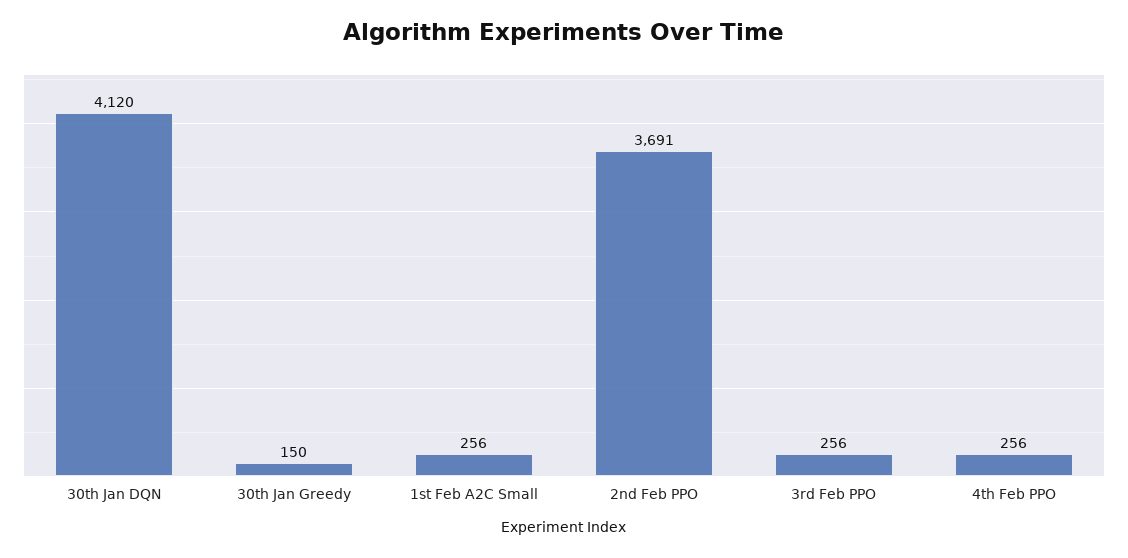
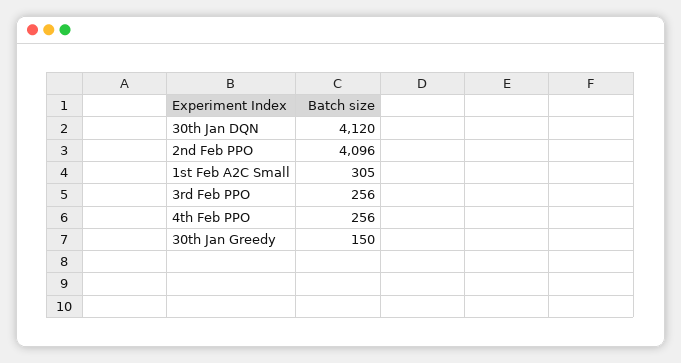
  {
    "30th Jan DQN": 4120,
    "30th Jan Greedy": 150,
-   "1st Feb A2C Small": 256,
+   "1st Feb A2C Small": 305,
-   "2nd Feb PPO": 3691,
+   "2nd Feb PPO": 4096,
    "3rd Feb PPO": 256,
    "4th Feb PPO": 256
  }

